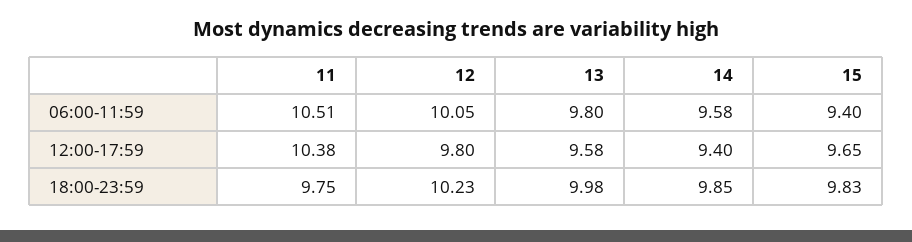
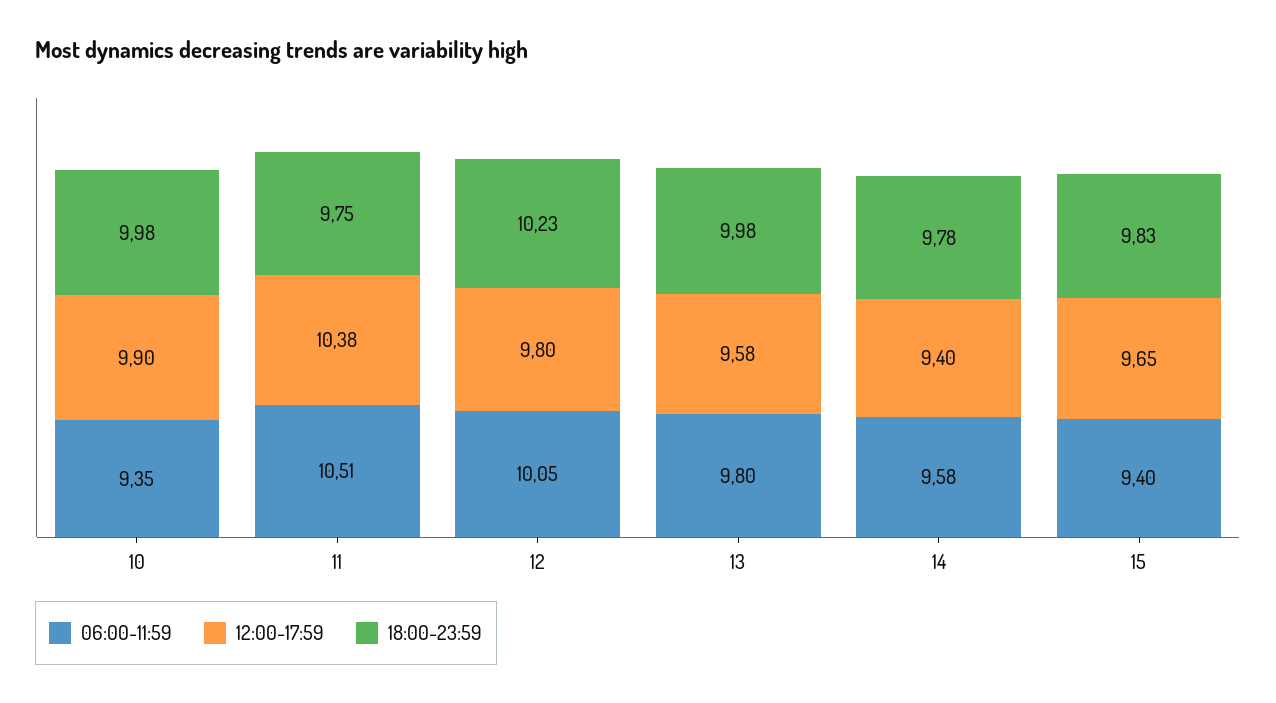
  {
    "06:00-11:59": {
      "11": 10.51,
      "12": 10.05,
      "13": 9.8,
      "14": 9.58,
-     "15": 9.4
+     "15": 9.4,
+     "10": 9.35
    },
    "12:00-17:59": {
      "11": 10.38,
      "12": 9.8,
      "13": 9.58,
      "14": 9.4,
-     "15": 9.65
+     "15": 9.65,
+     "10": 9.9
    },
    "18:00-23:59": {
      "11": 9.75,
      "12": 10.23,
      "13": 9.98,
-     "14": 9.85,
+     "14": 9.78,
-     "15": 9.83
+     "15": 9.83,
+     "10": 9.98
    }
  }

